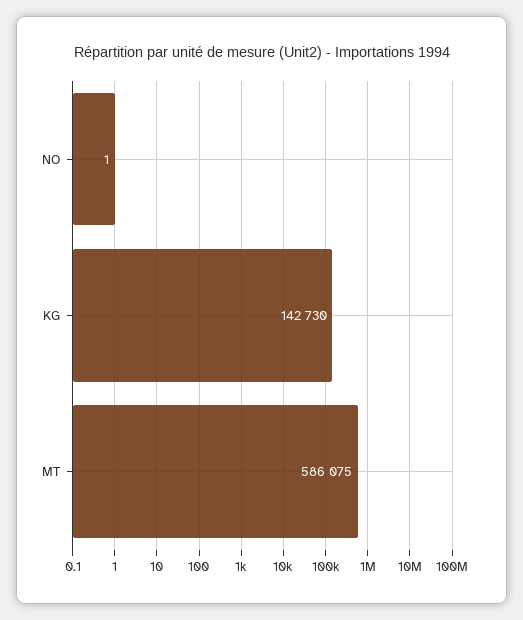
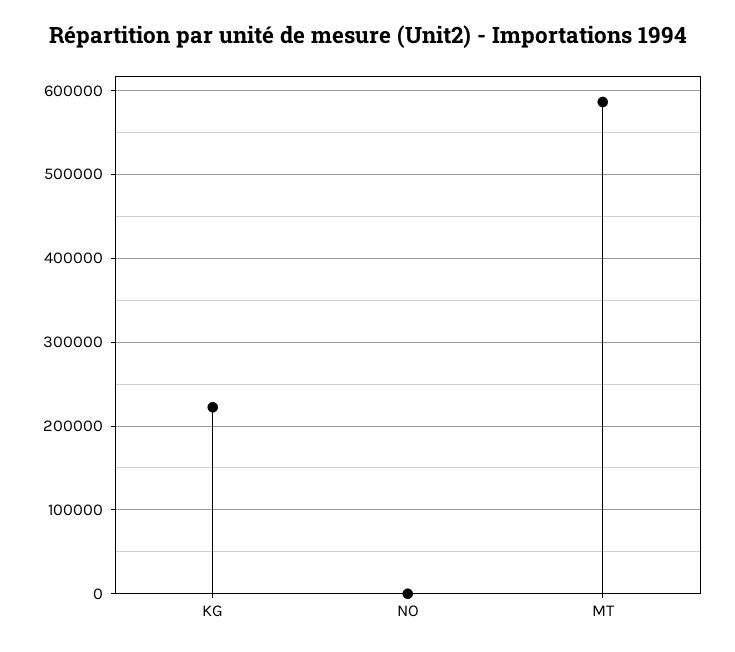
  {
    "NO": 1,
-   "KG": 142730,
+   "KG": 220000,
    "MT": 586075
  }

